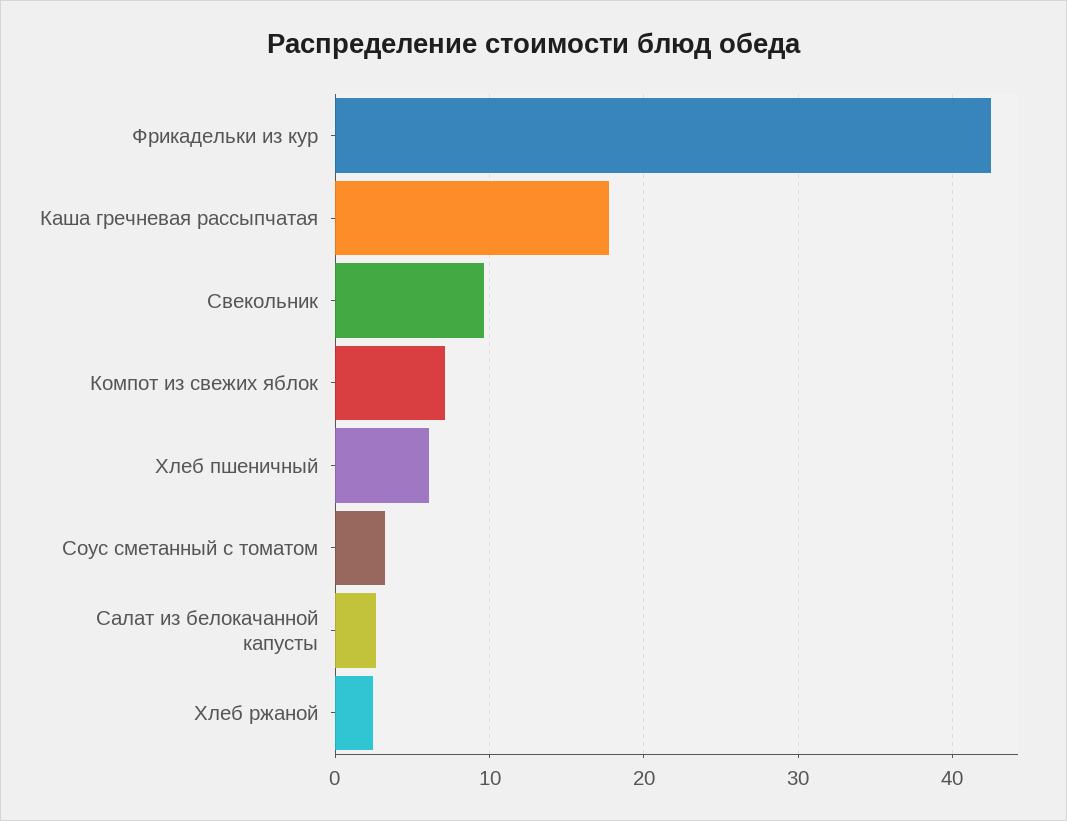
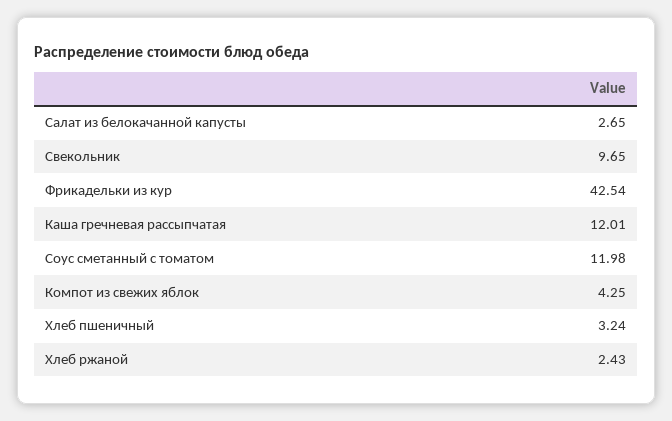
  {
    "Фрикадельки из кур": 42.54,
-   "Каша гречневая рассыпчатая": 18,
+   "Каша гречневая рассыпчатая": 12.01,
    "Свекольник": 9.65,
-   "Компот из свежих яблок": 7,
+   "Компот из свежих яблок": 4.25,
-   "Хлеб пшеничный": 6,
+   "Хлеб пшеничный": 3.24,
-   "Соус сметанный с томатом": 3,
+   "Соус сметанный с томатом": 11.98,
    "Салат из белокачанной капусты": 2.65,
    "Хлеб ржаной": 2.43
  }

